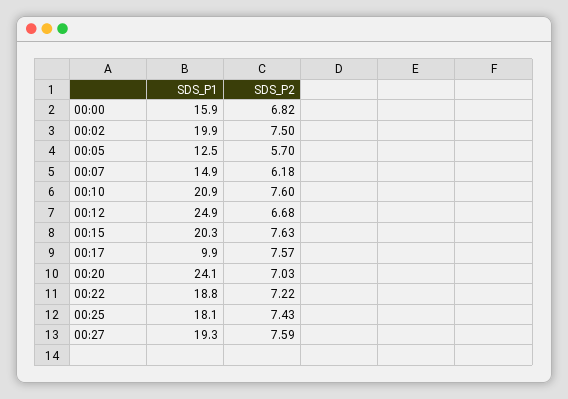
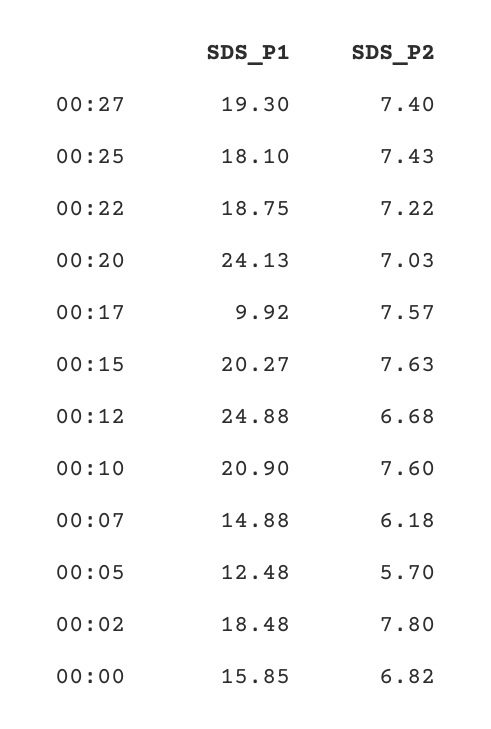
  {
    "SDS_P1": {
      "00:00": 15.85,
-     "00:02": 19.9,
+     "00:02": 18.48,
      "00:05": 12.48,
      "00:07": 14.88,
      "00:10": 20.9,
      "00:12": 24.88,
      "00:15": 20.27,
      "00:17": 9.92,
      "00:20": 24.13,
      "00:22": 18.75,
      "00:25": 18.1,
      "00:27": 19.3
    },
    "SDS_P2": {
      "00:00": 6.82,
-     "00:02": 7.5,
+     "00:02": 7.8,
      "00:05": 5.7,
      "00:07": 6.18,
      "00:10": 7.6,
      "00:12": 6.68,
      "00:15": 7.63,
      "00:17": 7.57,
      "00:20": 7.03,
      "00:22": 7.22,
      "00:25": 7.43,
-     "00:27": 7.59
+     "00:27": 7.4
    }
  }

